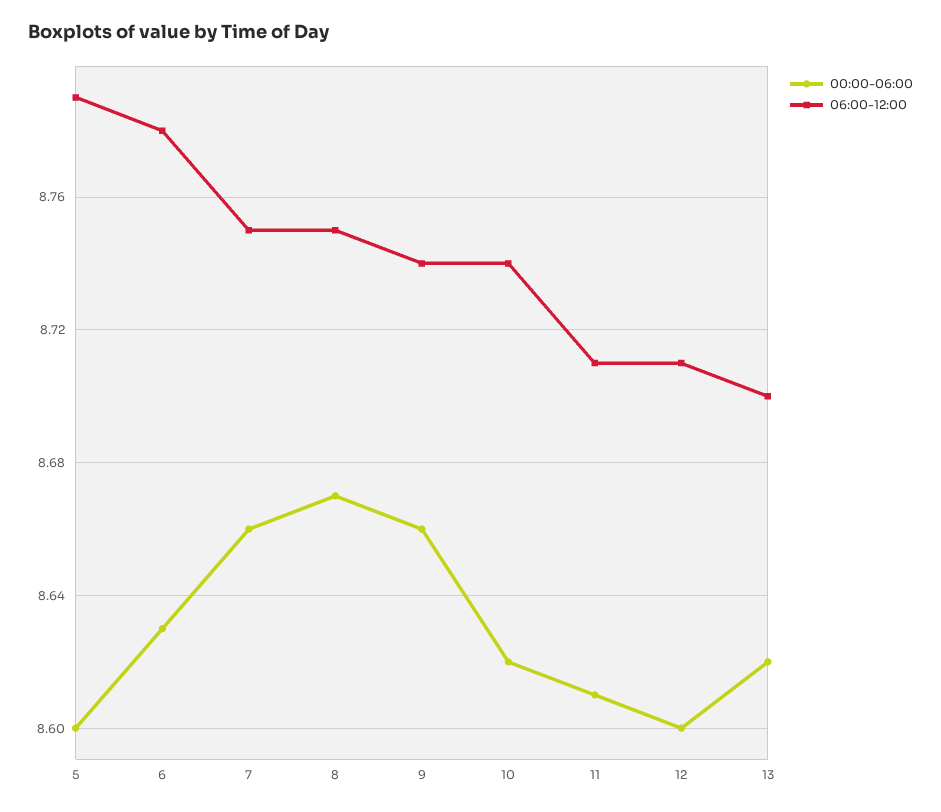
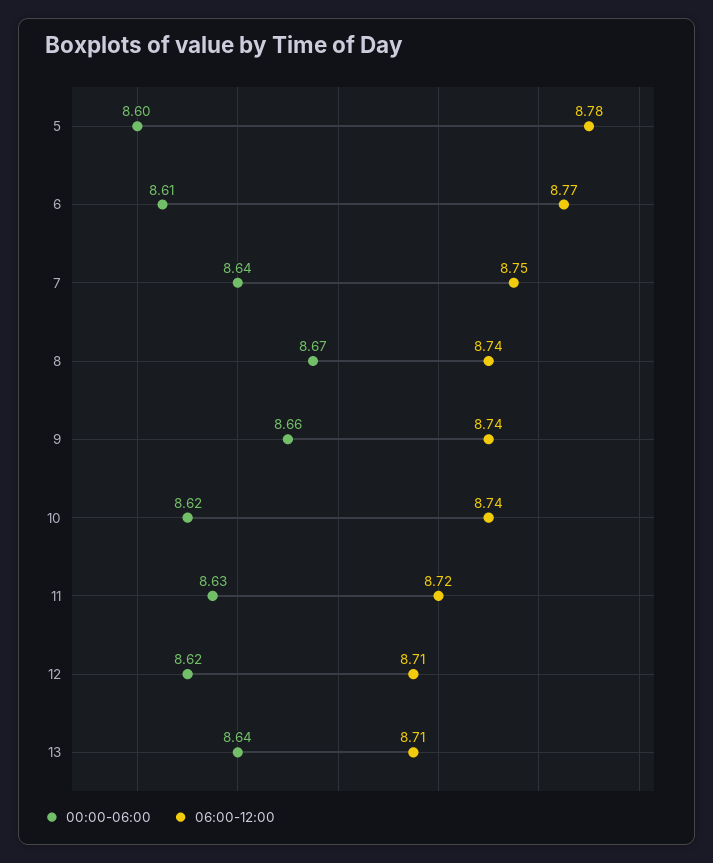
  {
    "00:00-06:00": {
      "5": 8.6,
-     "6": 8.63,
+     "6": 8.61,
-     "7": 8.66,
+     "7": 8.64,
      "8": 8.67,
      "9": 8.66,
      "10": 8.62,
-     "11": 8.61,
+     "11": 8.63,
-     "12": 8.6,
+     "12": 8.62,
-     "13": 8.62
+     "13": 8.64
    },
    "06:00-12:00": {
-     "5": 8.79,
+     "5": 8.78,
-     "6": 8.78,
+     "6": 8.77,
      "7": 8.75,
-     "8": 8.75,
+     "8": 8.74,
      "9": 8.74,
      "10": 8.74,
-     "11": 8.71,
+     "11": 8.72,
      "12": 8.71,
-     "13": 8.7
+     "13": 8.71
    }
  }

